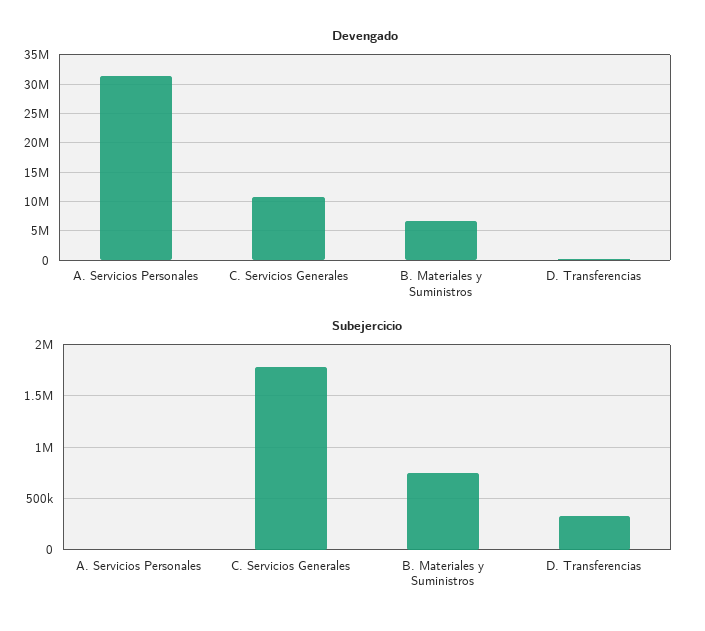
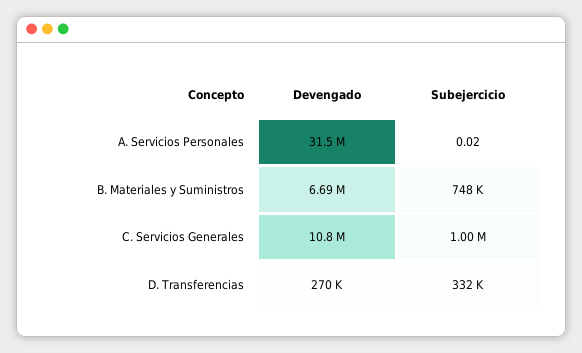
  {
    "Devengado": {
      "A. Servicios Personales": 31500000,
      "C. Servicios Generales": 10800000,
      "B. Materiales y Suministros": 6690000,
      "D. Transferencias": 270000
    },
    "Subejercicio": {
      "A. Servicios Personales": 0.02,
-     "C. Servicios Generales": 1800000,
+     "C. Servicios Generales": 1000000,
      "B. Materiales y Suministros": 748000,
      "D. Transferencias": 332000
    }
  }

